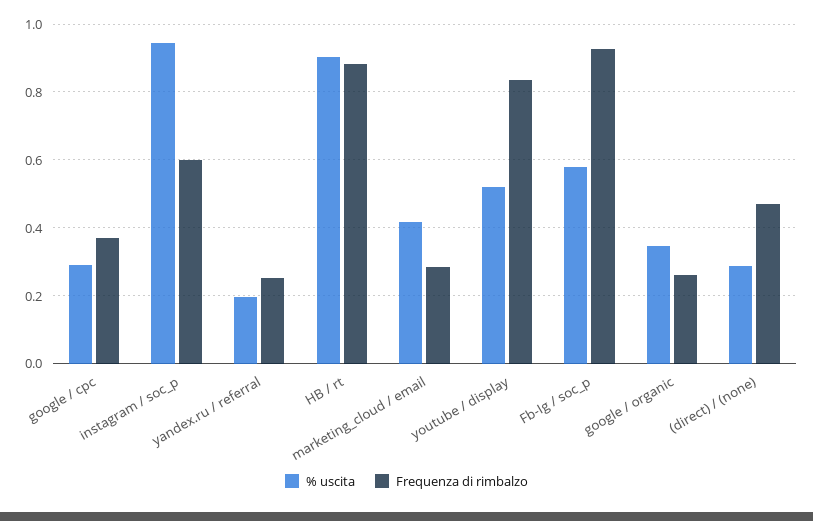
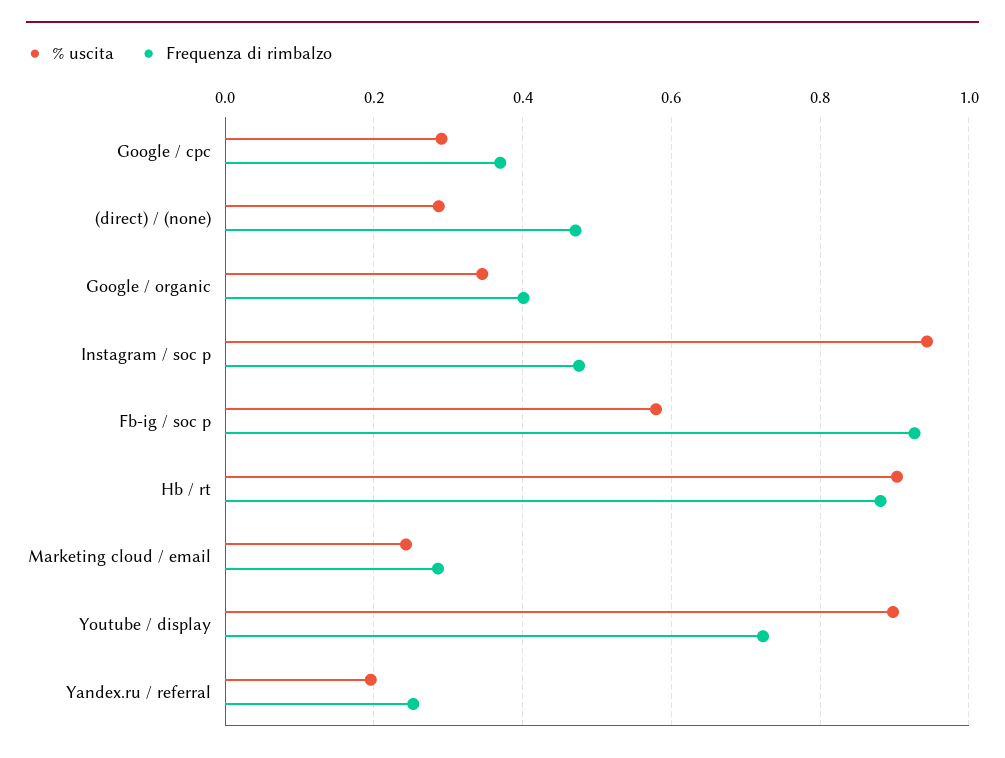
  {
    "% uscita": {
      "google / cpc": 0.3,
      "instagram / soc_p": 0.94,
      "yandex.ru / referral": 0.2,
      "HB / rt": 0.9,
-     "marketing_cloud / email": 0.42,
+     "marketing_cloud / email": 0.24,
-     "youtube / display": 0.52,
+     "youtube / display": 0.9,
      "Fb-Ig / soc_p": 0.58,
      "google / organic": 0.34,
      "(direct) / (none)": 0.28
    },
    "Frequenza di rimbalzo": {
      "google / cpc": 0.38,
-     "instagram / soc_p": 0.6,
+     "instagram / soc_p": 0.48,
      "yandex.ru / referral": 0.26,
      "HB / rt": 0.88,
      "marketing_cloud / email": 0.28,
-     "youtube / display": 0.84,
+     "youtube / display": 0.72,
      "Fb-Ig / soc_p": 0.92,
-     "google / organic": 0.26,
+     "google / organic": 0.4,
      "(direct) / (none)": 0.48
    }
  }

